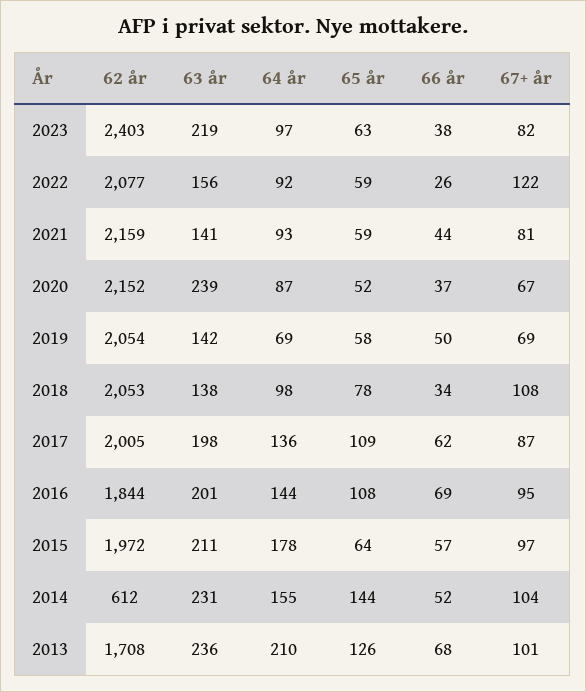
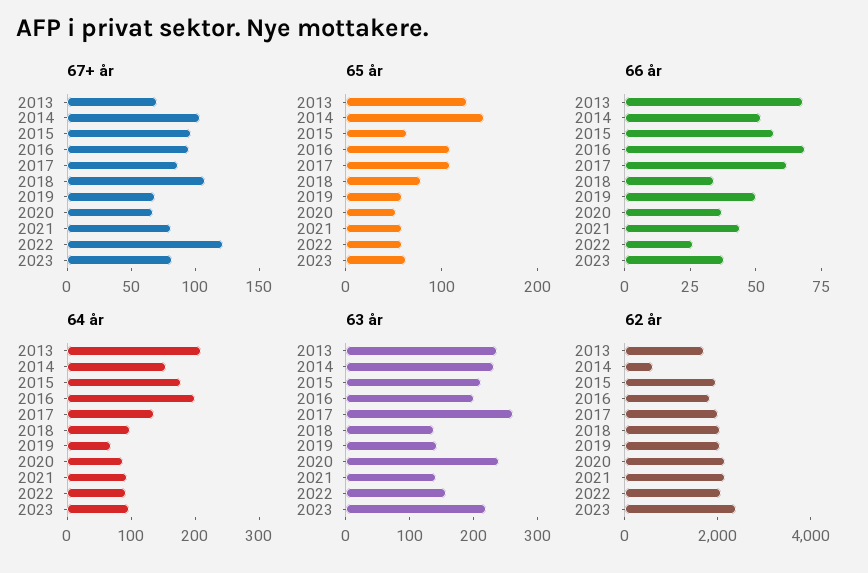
  {
    "62 år": {
      "2023": 2403,
      "2022": 2077,
      "2021": 2159,
      "2020": 2152,
      "2019": 2054,
      "2018": 2053,
      "2017": 2005,
      "2016": 1844,
      "2015": 1972,
      "2014": 612,
      "2013": 1708
    },
    "63 år": {
      "2023": 219,
      "2022": 156,
      "2021": 141,
      "2020": 239,
      "2019": 142,
      "2018": 138,
-     "2017": 198,
+     "2017": 260,
      "2016": 201,
      "2015": 211,
      "2014": 231,
      "2013": 236
    },
    "64 år": {
      "2023": 97,
      "2022": 92,
      "2021": 93,
      "2020": 87,
      "2019": 69,
      "2018": 98,
      "2017": 136,
-     "2016": 144,
+     "2016": 200,
      "2015": 178,
      "2014": 155,
      "2013": 210
    },
    "65 år": {
      "2023": 63,
      "2022": 59,
      "2021": 59,
      "2020": 52,
      "2019": 58,
      "2018": 78,
      "2017": 109,
      "2016": 108,
      "2015": 64,
      "2014": 144,
      "2013": 126
    },
    "66 år": {
      "2023": 38,
      "2022": 26,
      "2021": 44,
      "2020": 37,
      "2019": 50,
      "2018": 34,
      "2017": 62,
      "2016": 69,
      "2015": 57,
      "2014": 52,
      "2013": 68
    },
    "67+ år": {
      "2023": 82,
      "2022": 122,
      "2021": 81,
      "2020": 67,
      "2019": 69,
      "2018": 108,
      "2017": 87,
      "2016": 95,
      "2015": 97,
      "2014": 104,
-     "2013": 101
+     "2013": 70
    }
  }

